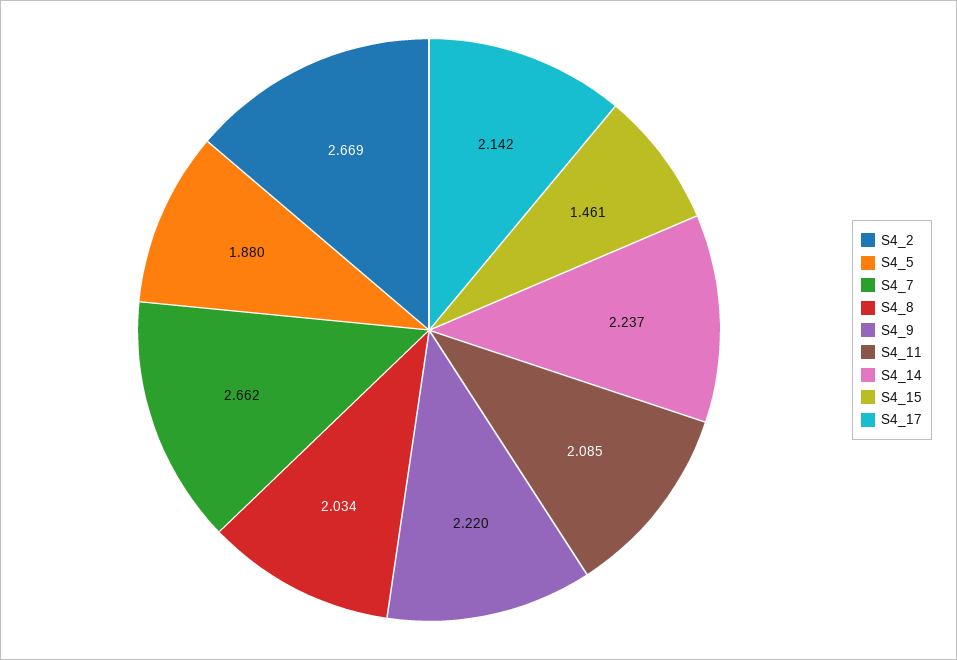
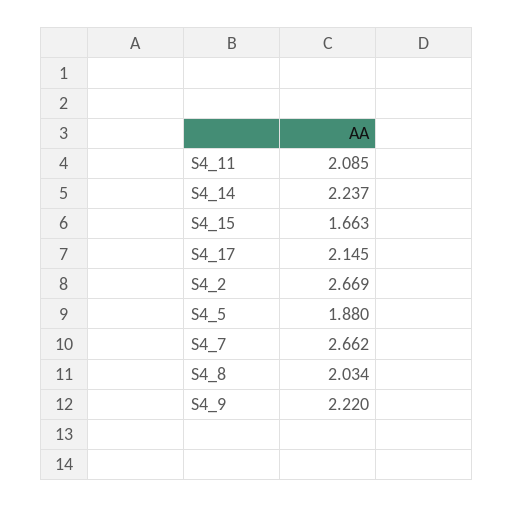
  {
    "S4_2": 2.669,
    "S4_5": 1.88,
    "S4_7": 2.662,
    "S4_8": 2.034,
    "S4_9": 2.22,
    "S4_11": 2.085,
    "S4_14": 2.237,
-   "S4_15": 1.461,
+   "S4_15": 1.663,
-   "S4_17": 2.142
+   "S4_17": 2.145
  }

